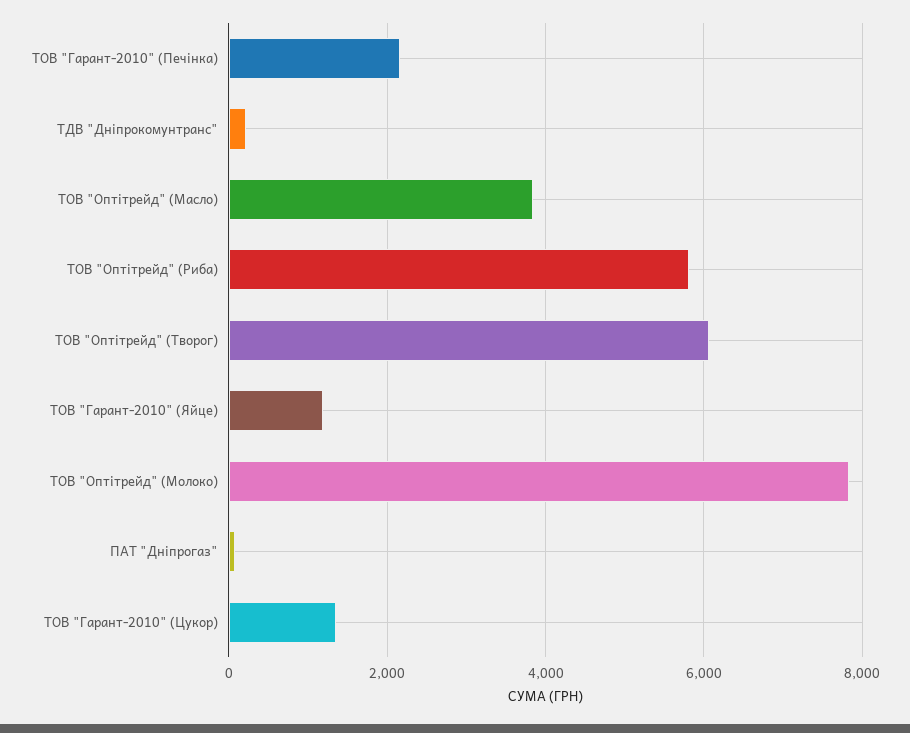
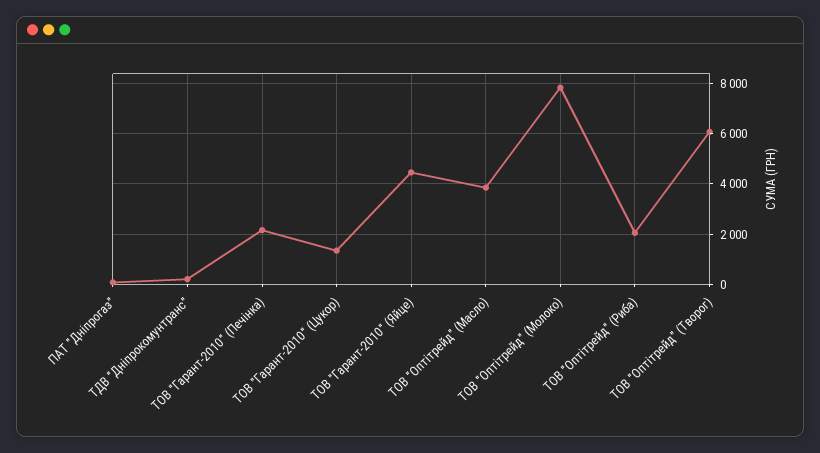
  {
    "ТОВ \"Гарант-2010\" (Печінка)": 2200,
    "ТДВ \"Дніпрокомунтранс\"": 200,
    "ТОВ \"Оптітрейд\" (Масло)": 3800,
-   "ТОВ \"Оптітрейд\" (Риба)": 5800,
+   "ТОВ \"Оптітрейд\" (Риба)": 2000,
    "ТОВ \"Оптітрейд\" (Творог)": 6000,
-   "ТОВ \"Гарант-2010\" (Яйце)": 1200,
+   "ТОВ \"Гарант-2010\" (Яйце)": 4500,
    "ТОВ \"Оптітрейд\" (Молоко)": 7800,
    "ПАТ \"Дніпрогаз\"": 0,
    "ТОВ \"Гарант-2010\" (Цукор)": 1400
  }

